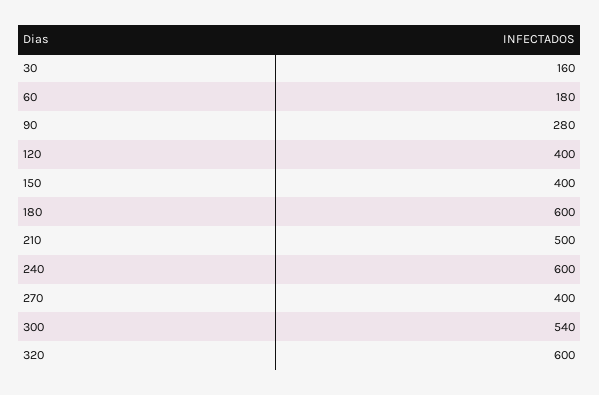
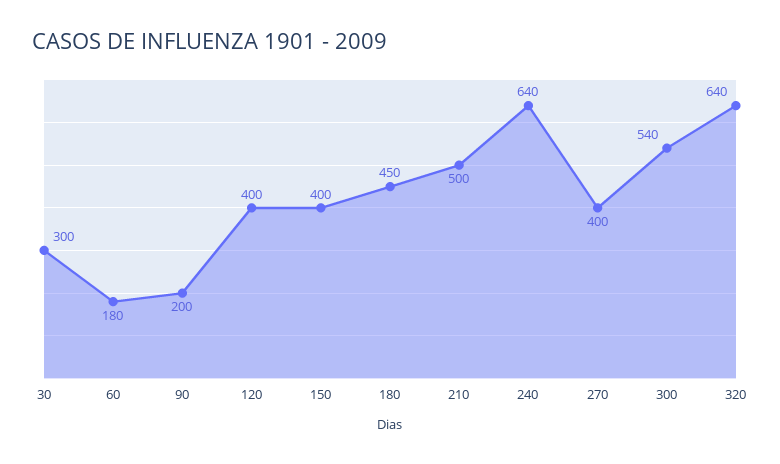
  {
-   "30": 160,
+   "30": 300,
    "60": 180,
-   "90": 280,
+   "90": 200,
    "120": 400,
    "150": 400,
-   "180": 600,
+   "180": 450,
    "210": 500,
-   "240": 600,
+   "240": 640,
    "270": 400,
    "300": 540,
-   "320": 600
+   "320": 640
  }

